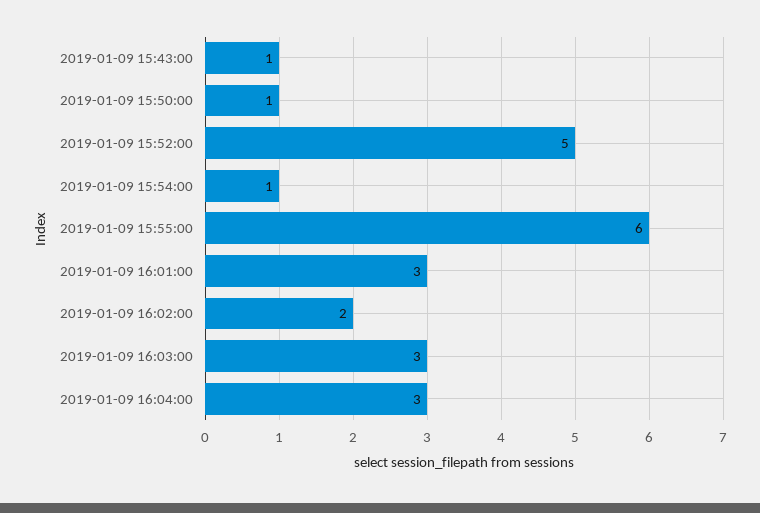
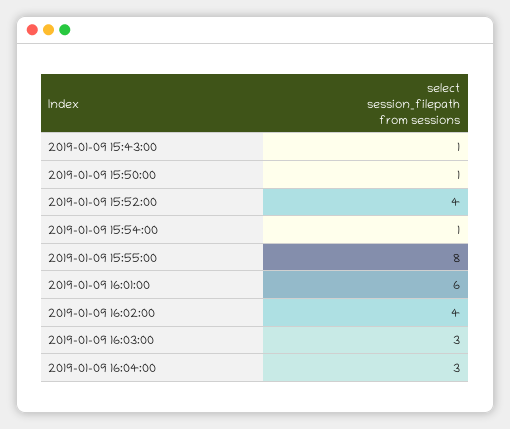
  {
    "2019-01-09 15:43:00": 1,
    "2019-01-09 15:50:00": 1,
-   "2019-01-09 15:52:00": 5,
+   "2019-01-09 15:52:00": 4,
    "2019-01-09 15:54:00": 1,
-   "2019-01-09 15:55:00": 6,
+   "2019-01-09 15:55:00": 8,
-   "2019-01-09 16:01:00": 3,
+   "2019-01-09 16:01:00": 6,
-   "2019-01-09 16:02:00": 2,
+   "2019-01-09 16:02:00": 4,
    "2019-01-09 16:03:00": 3,
    "2019-01-09 16:04:00": 3
  }

